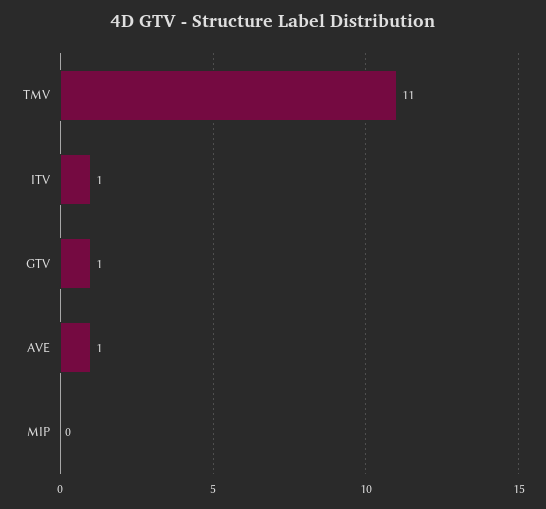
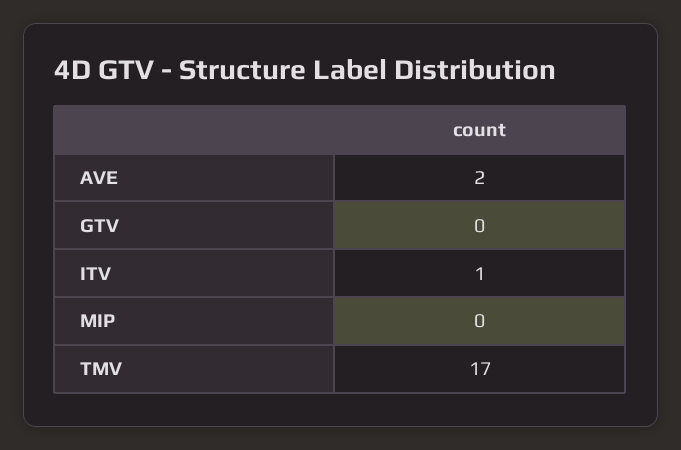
  {
-   "TMV": 11,
+   "TMV": 17,
    "ITV": 1,
-   "GTV": 1,
+   "GTV": 0,
-   "AVE": 1,
+   "AVE": 2,
    "MIP": 0
  }

